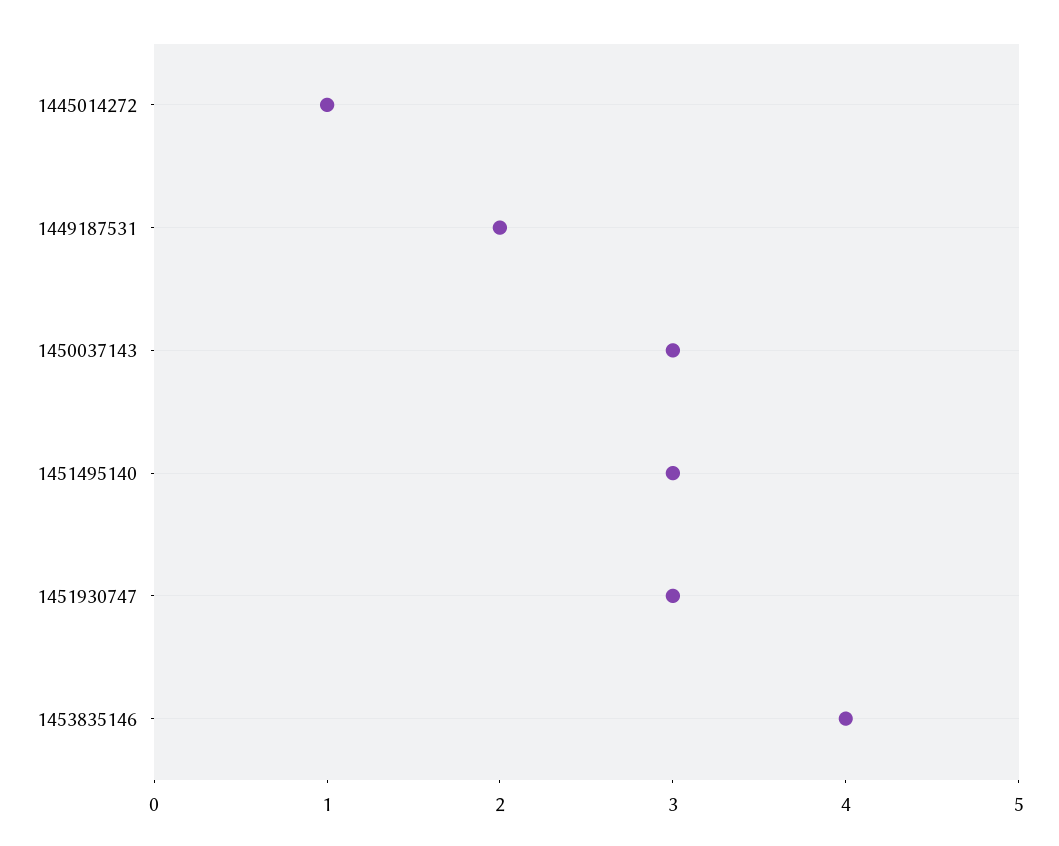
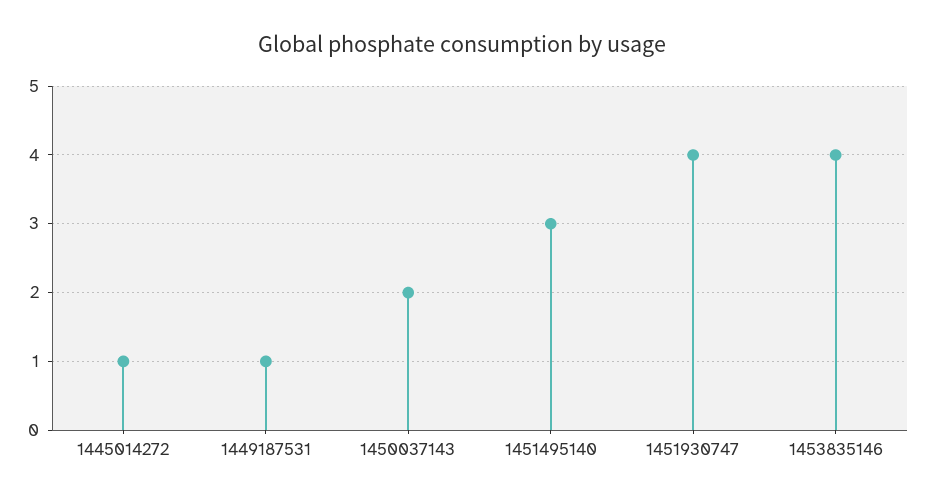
  {
    "1445014272": 1,
-   "1449187531": 2,
+   "1449187531": 1,
-   "1450037143": 3,
+   "1450037143": 2,
    "1451495140": 3,
-   "1451930747": 3,
+   "1451930747": 4,
    "1453835146": 4
  }

